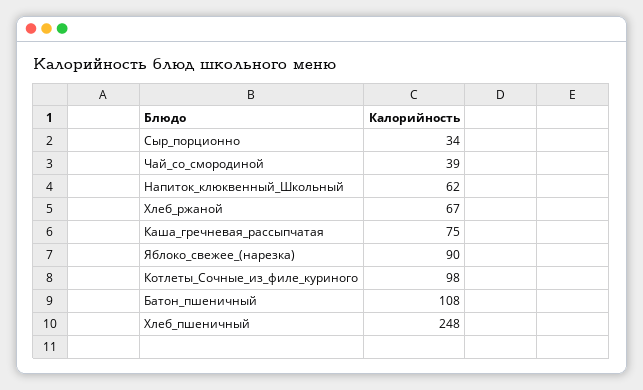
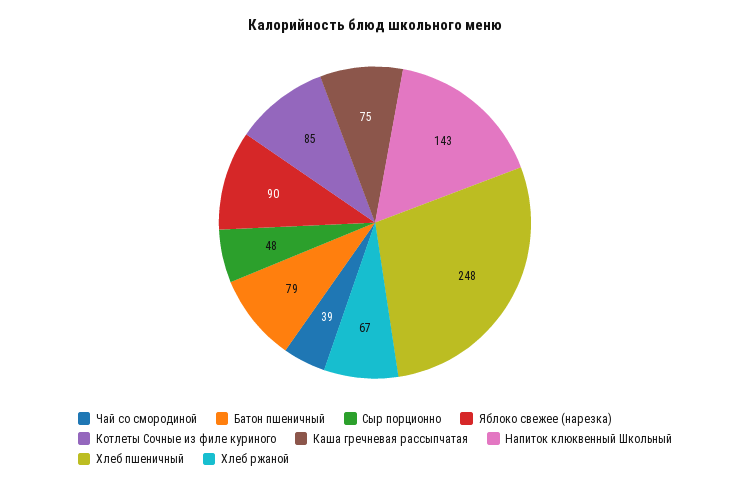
  {
-   "Сыр_порционно": 34,
+   "Сыр_порционно": 48,
    "Чай_со_смородиной": 39,
-   "Напиток_клюквенный_Школьный": 62,
+   "Напиток_клюквенный_Школьный": 143,
    "Хлеб_ржаной": 67,
    "Каша_гречневая_рассыпчатая": 75,
    "Яблоко_свежее_(нарезка)": 90,
-   "Котлеты_Сочные_из_филе_куриного": 98,
+   "Котлеты_Сочные_из_филе_куриного": 85,
-   "Батон_пшеничный": 108,
+   "Батон_пшеничный": 79,
    "Хлеб_пшеничный": 248
  }

